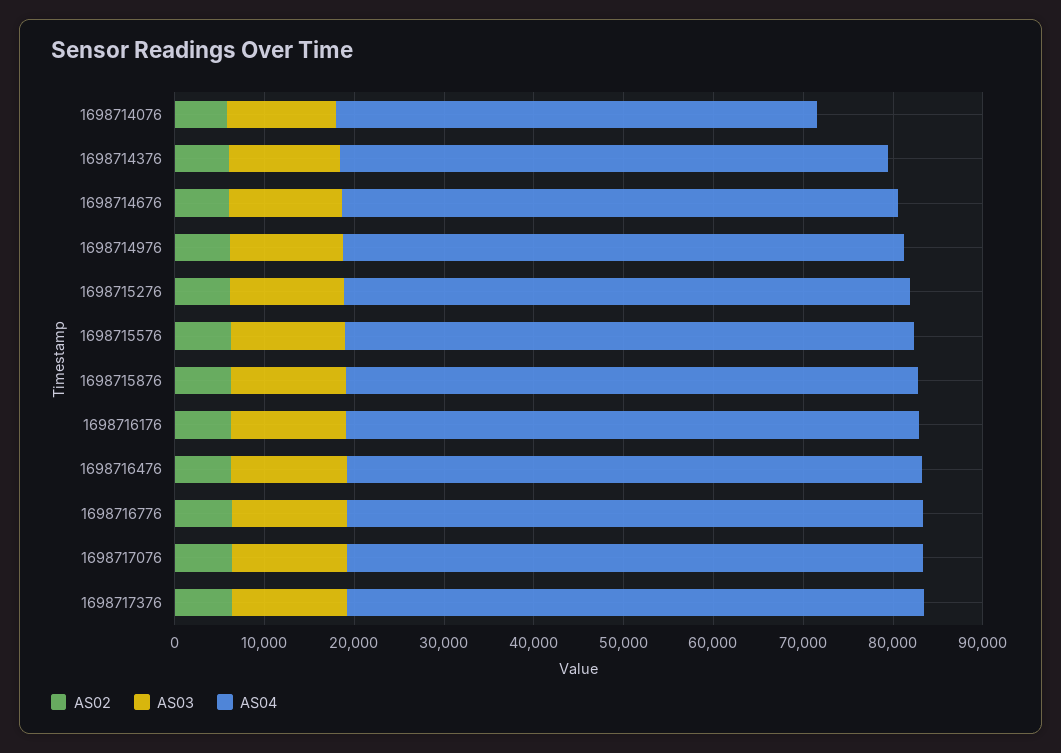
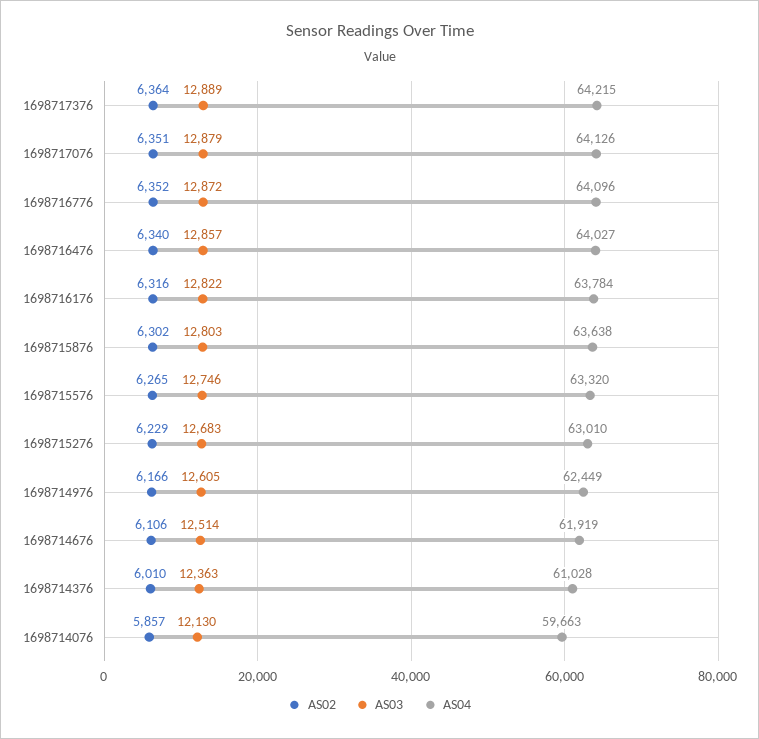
  {
    "AS02": {
      "1698714076": 5857,
      "1698714376": 6010,
      "1698714676": 6106,
      "1698714976": 6166,
      "1698715276": 6229,
      "1698715576": 6265,
      "1698715876": 6302,
      "1698716176": 6316,
      "1698716476": 6340,
      "1698716776": 6352,
      "1698717076": 6351,
      "1698717376": 6364
    },
    "AS03": {
      "1698714076": 12130,
      "1698714376": 12363,
      "1698714676": 12514,
      "1698714976": 12605,
      "1698715276": 12683,
      "1698715576": 12746,
      "1698715876": 12803,
      "1698716176": 12822,
      "1698716476": 12857,
      "1698716776": 12872,
      "1698717076": 12879,
      "1698717376": 12889
    },
    "AS04": {
-     "1698714076": 54000,
+     "1698714076": 59663,
      "1698714376": 61028,
      "1698714676": 61919,
      "1698714976": 62449,
      "1698715276": 63010,
      "1698715576": 63320,
      "1698715876": 63638,
      "1698716176": 63784,
      "1698716476": 64027,
      "1698716776": 64096,
      "1698717076": 64126,
      "1698717376": 64215
    }
  }

